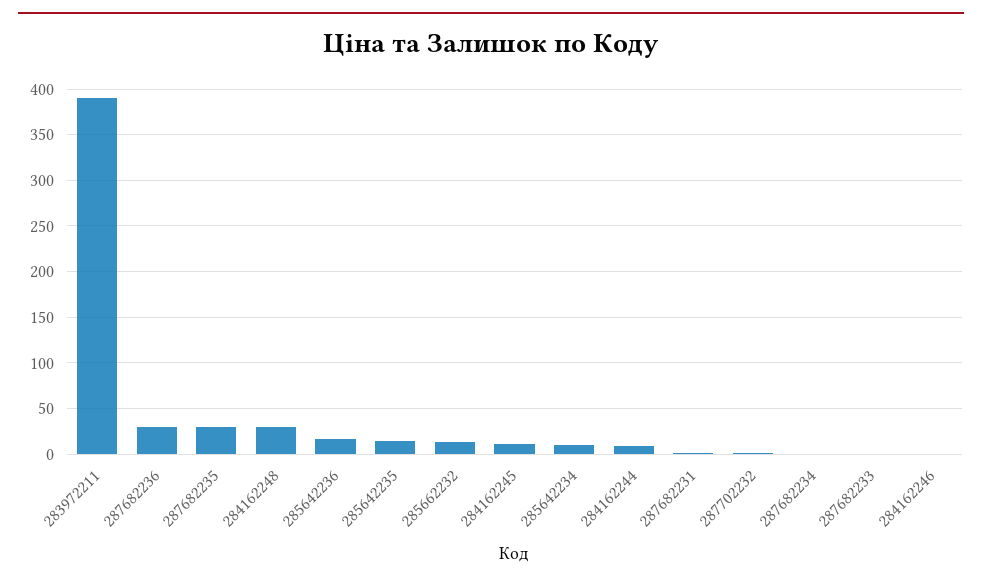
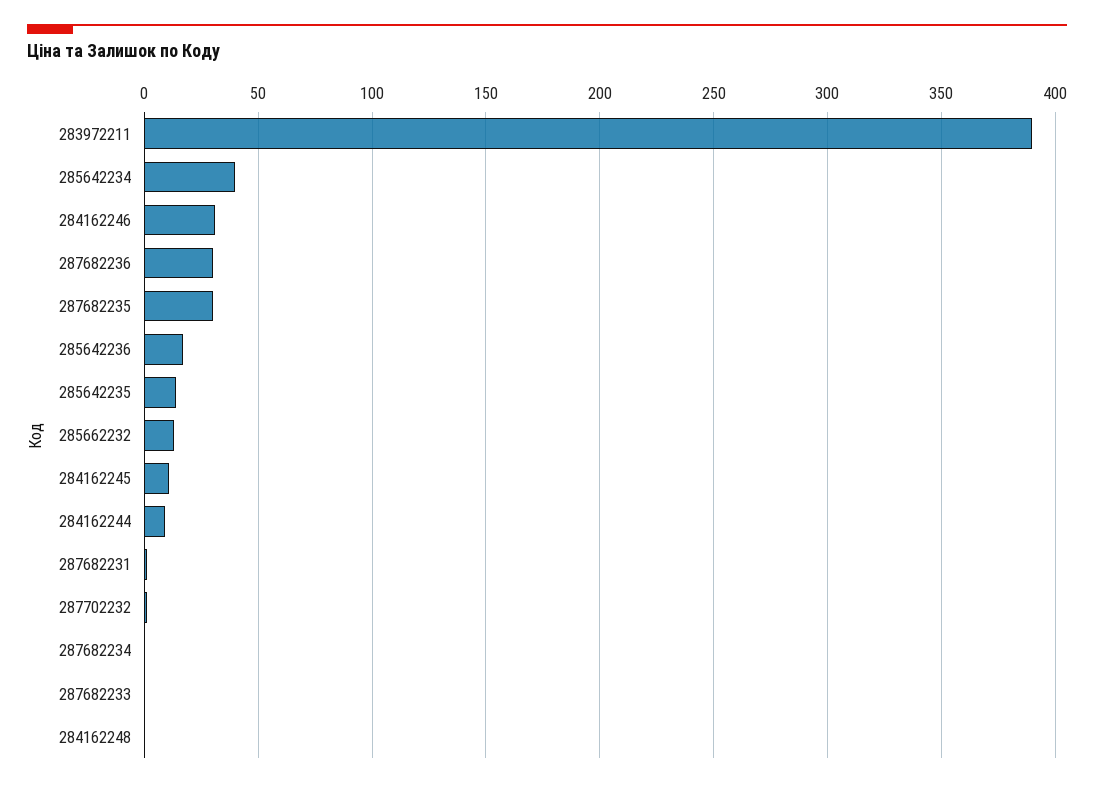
  {
    "283972211": 390,
    "287682236": 30,
    "287682235": 30,
-   "284162248": 30,
+   "284162248": 0,
    "285642236": 15,
    "285642235": 15,
    "285662232": 15,
    "284162245": 10,
-   "285642234": 10,
+   "285642234": 40,
    "284162244": 10,
    "287682231": 0,
    "287702232": 0,
    "287682234": 0,
    "287682233": 0,
-   "284162246": 0
+   "284162246": 30
  }

